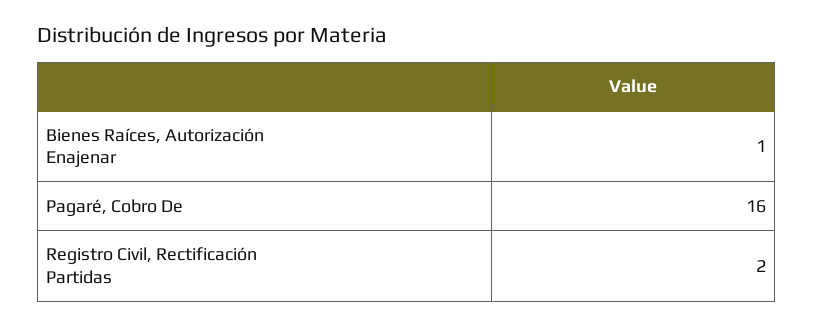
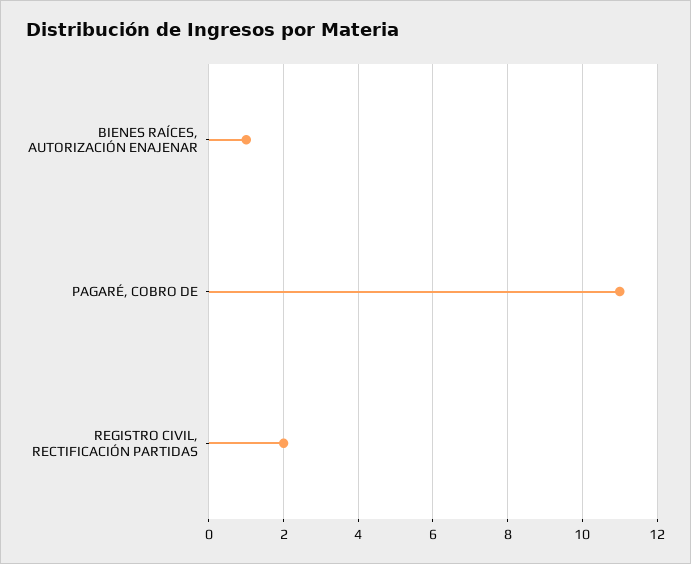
  {
    "Bienes Raíces, Autorización Enajenar": 1,
-   "Pagaré, Cobro De": 16,
+   "Pagaré, Cobro De": 11,
    "Registro Civil, Rectificación Partidas": 2
  }

